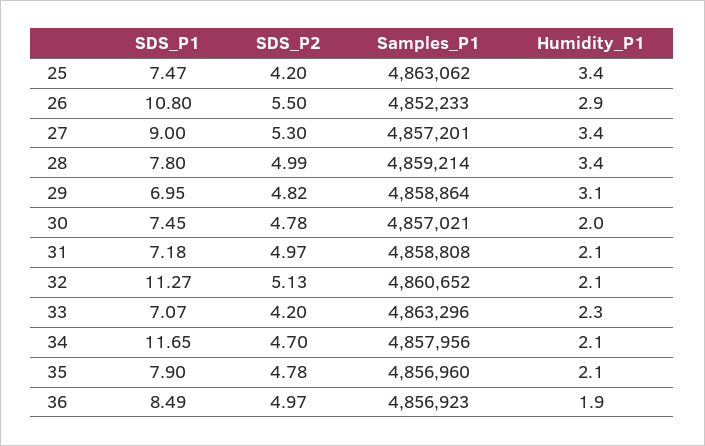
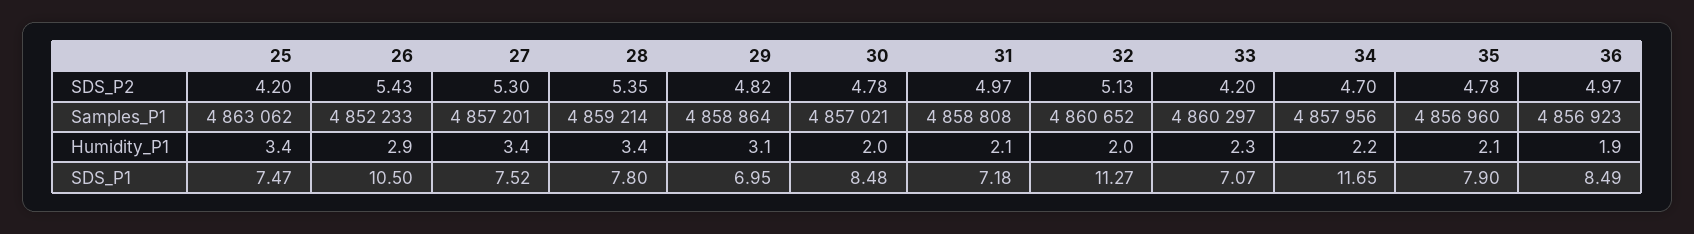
  {
    "SDS_P1": {
      "25": 7.47,
-     "26": 10.8,
+     "26": 10.5,
-     "27": 9,
+     "27": 7.52,
      "28": 7.8,
      "29": 6.95,
-     "30": 7.45,
+     "30": 8.48,
      "31": 7.18,
      "32": 11.27,
      "33": 7.07,
      "34": 11.65,
      "35": 7.9,
      "36": 8.49
    },
    "SDS_P2": {
      "25": 4.2,
-     "26": 5.5,
+     "26": 5.43,
      "27": 5.3,
-     "28": 4.99,
+     "28": 5.35,
      "29": 4.82,
      "30": 4.78,
      "31": 4.97,
      "32": 5.13,
      "33": 4.2,
      "34": 4.7,
      "35": 4.78,
      "36": 4.97
    },
    "Samples_P1": {
      "25": 4863062,
      "26": 4852233,
      "27": 4857201,
      "28": 4859214,
      "29": 4858864,
      "30": 4857021,
      "31": 4858808,
      "32": 4860652,
-     "33": 4863296,
+     "33": 4860297,
      "34": 4857956,
      "35": 4856960,
      "36": 4856923
    },
    "Humidity_P1": {
      "25": 3.4,
      "26": 2.9,
      "27": 3.4,
      "28": 3.4,
      "29": 3.1,
      "30": 2,
      "31": 2.1,
-     "32": 2.1,
+     "32": 2,
      "33": 2.3,
-     "34": 2.1,
+     "34": 2.2,
      "35": 2.1,
      "36": 1.9
    }
  }

